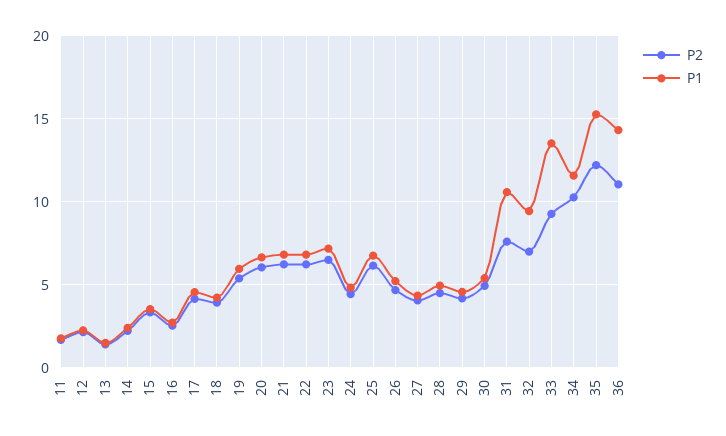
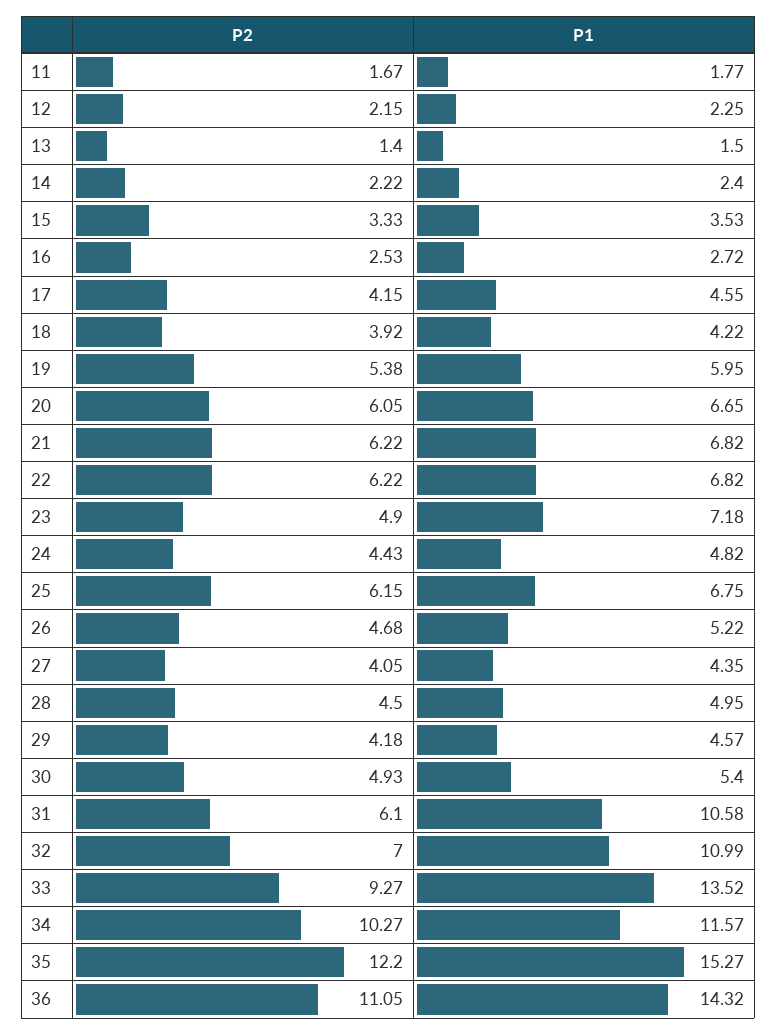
  {
    "P2": {
      "11": 1.67,
      "12": 2.15,
      "13": 1.4,
      "14": 2.22,
      "15": 3.33,
      "16": 2.53,
      "17": 4.15,
      "18": 3.92,
      "19": 5.38,
      "20": 6.05,
      "21": 6.22,
      "22": 6.22,
-     "23": 6.5,
+     "23": 4.9,
      "24": 4.43,
      "25": 6.15,
      "26": 4.68,
      "27": 4.05,
      "28": 4.5,
      "29": 4.18,
      "30": 4.93,
-     "31": 7.5,
+     "31": 6.1,
      "32": 7,
      "33": 9.27,
      "34": 10.27,
      "35": 12.2,
      "36": 11.05
    },
    "P1": {
      "11": 1.77,
      "12": 2.25,
      "13": 1.5,
      "14": 2.4,
      "15": 3.53,
      "16": 2.72,
      "17": 4.55,
      "18": 4.22,
      "19": 5.95,
      "20": 6.65,
      "21": 6.82,
      "22": 6.82,
      "23": 7.18,
      "24": 4.82,
      "25": 6.75,
      "26": 5.22,
      "27": 4.35,
      "28": 4.95,
      "29": 4.57,
      "30": 5.4,
      "31": 10.58,
-     "32": 9.5,
+     "32": 10.99,
      "33": 13.52,
      "34": 11.57,
      "35": 15.27,
      "36": 14.32
    }
  }

